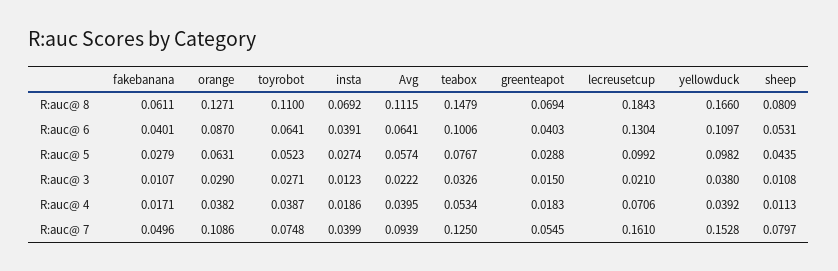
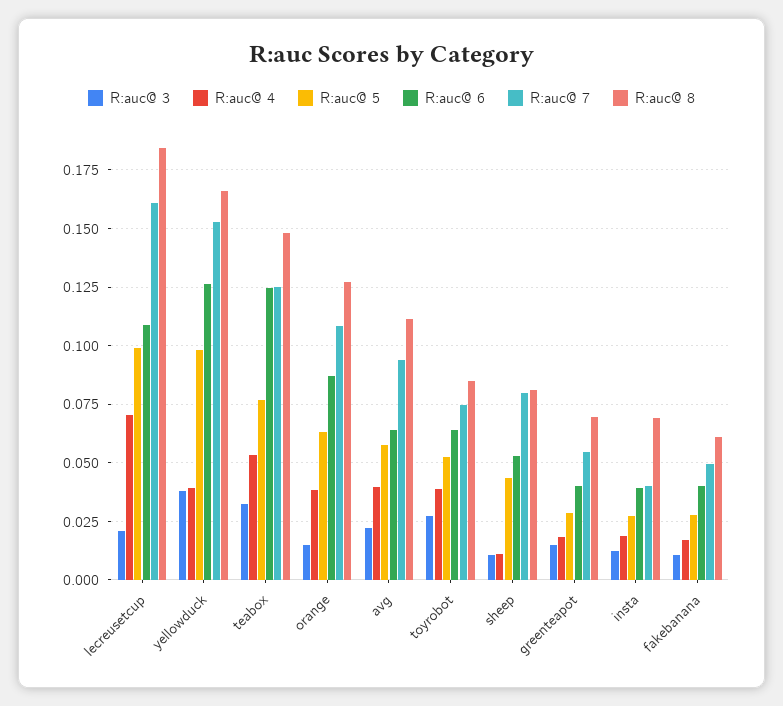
  {
    "R:auc@ 8": {
      "fakebanana": 0.0611,
      "orange": 0.1271,
-     "toyrobot": 0.11,
+     "toyrobot": 0.085,
      "insta": 0.0692,
      "Avg": 0.1115,
      "teabox": 0.1479,
      "greenteapot": 0.0694,
      "lecreusetcup": 0.1843,
      "yellowduck": 0.166,
      "sheep": 0.0809
    },
    "R:auc@ 6": {
      "fakebanana": 0.0401,
      "orange": 0.087,
      "toyrobot": 0.0641,
      "insta": 0.0391,
      "Avg": 0.0641,
-     "teabox": 0.1006,
+     "teabox": 0.125,
      "greenteapot": 0.0403,
-     "lecreusetcup": 0.1304,
+     "lecreusetcup": 0.11,
-     "yellowduck": 0.1097,
+     "yellowduck": 0.125,
      "sheep": 0.0531
    },
    "R:auc@ 5": {
      "fakebanana": 0.0279,
      "orange": 0.0631,
      "toyrobot": 0.0523,
      "insta": 0.0274,
      "Avg": 0.0574,
      "teabox": 0.0767,
      "greenteapot": 0.0288,
      "lecreusetcup": 0.0992,
      "yellowduck": 0.0982,
      "sheep": 0.0435
    },
    "R:auc@ 3": {
      "fakebanana": 0.0107,
-     "orange": 0.029,
+     "orange": 0.015,
      "toyrobot": 0.0271,
      "insta": 0.0123,
      "Avg": 0.0222,
      "teabox": 0.0326,
      "greenteapot": 0.015,
      "lecreusetcup": 0.021,
      "yellowduck": 0.038,
      "sheep": 0.0108
    },
    "R:auc@ 4": {
      "fakebanana": 0.0171,
      "orange": 0.0382,
      "toyrobot": 0.0387,
      "insta": 0.0186,
      "Avg": 0.0395,
      "teabox": 0.0534,
      "greenteapot": 0.0183,
      "lecreusetcup": 0.0706,
      "yellowduck": 0.0392,
      "sheep": 0.0113
    },
    "R:auc@ 7": {
      "fakebanana": 0.0496,
      "orange": 0.1086,
      "toyrobot": 0.0748,
      "insta": 0.0399,
      "Avg": 0.0939,
      "teabox": 0.125,
      "greenteapot": 0.0545,
      "lecreusetcup": 0.161,
      "yellowduck": 0.1528,
      "sheep": 0.0797
    }
  }

